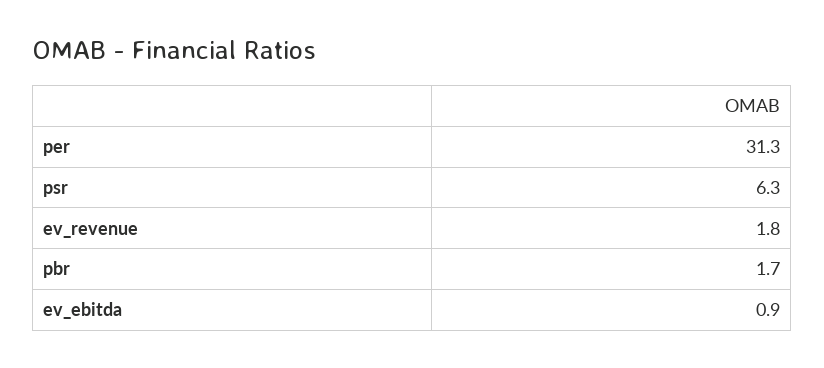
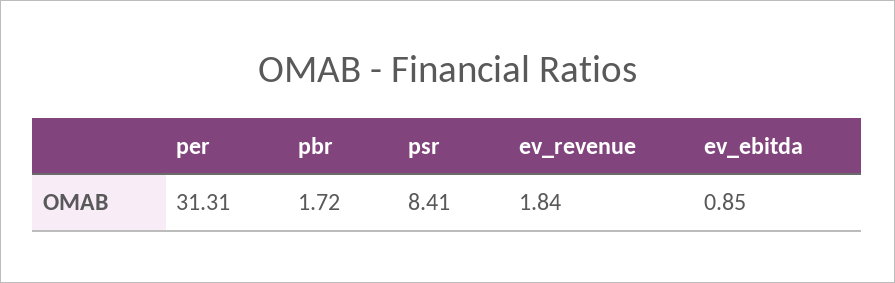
  {
    "per": 31.31,
-   "psr": 6.3,
+   "psr": 8.41,
    "ev_revenue": 1.84,
    "pbr": 1.72,
    "ev_ebitda": 0.85
  }

